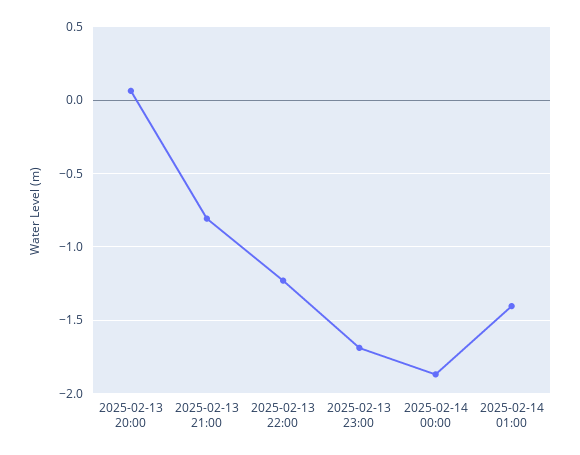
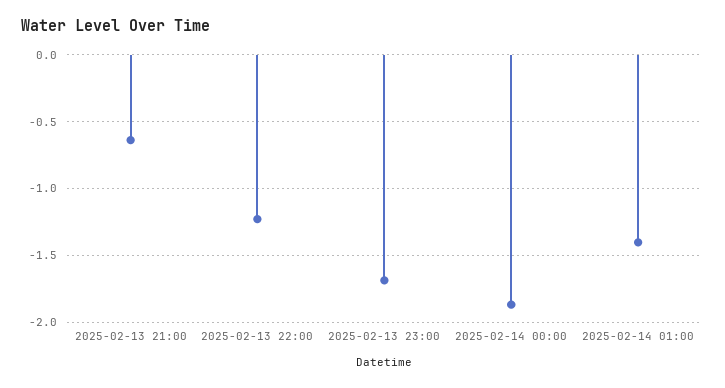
  {
-   "2025-02-13 20:00": 0.05,
-   "2025-02-13 21:00": -0.8,
+   "2025-02-13 21:00": -0.65,
    "2025-02-13 22:00": -1.25,
    "2025-02-13 23:00": -1.7,
    "2025-02-14 00:00": -1.85,
    "2025-02-14 01:00": -1.4
  }

